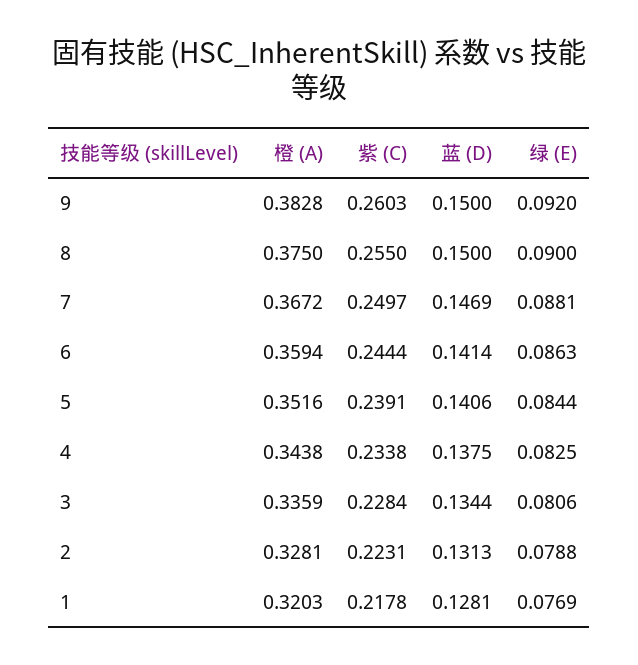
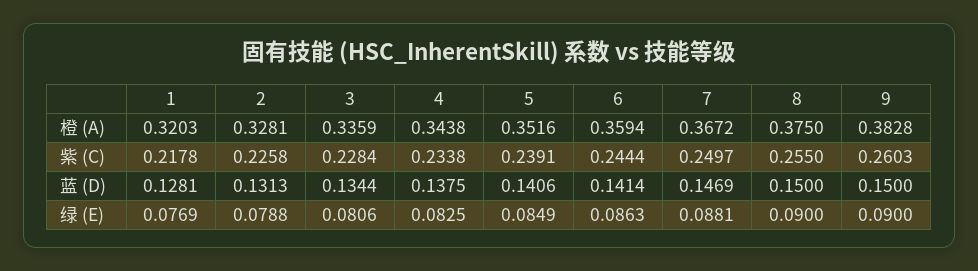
  {
    "橙 (A)": {
      "9": 0.3828,
      "8": 0.375,
      "7": 0.3672,
      "6": 0.3594,
      "5": 0.3516,
      "4": 0.3438,
      "3": 0.3359,
      "2": 0.3281,
      "1": 0.3203
    },
    "紫 (C)": {
      "9": 0.2603,
      "8": 0.255,
      "7": 0.2497,
      "6": 0.2444,
      "5": 0.2391,
      "4": 0.2338,
      "3": 0.2284,
-     "2": 0.2231,
+     "2": 0.2258,
      "1": 0.2178
    },
    "蓝 (D)": {
      "9": 0.15,
      "8": 0.15,
      "7": 0.1469,
      "6": 0.1414,
      "5": 0.1406,
      "4": 0.1375,
      "3": 0.1344,
      "2": 0.1313,
      "1": 0.1281
    },
    "绿 (E)": {
-     "9": 0.092,
+     "9": 0.09,
      "8": 0.09,
      "7": 0.0881,
      "6": 0.0863,
-     "5": 0.0844,
+     "5": 0.0849,
      "4": 0.0825,
      "3": 0.0806,
      "2": 0.0788,
      "1": 0.0769
    }
  }

